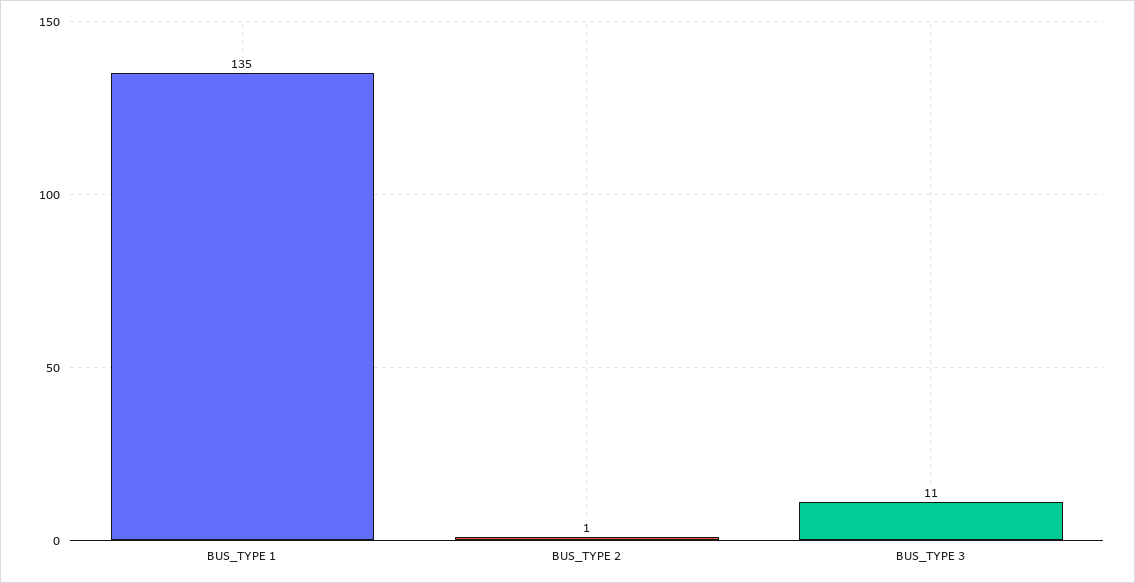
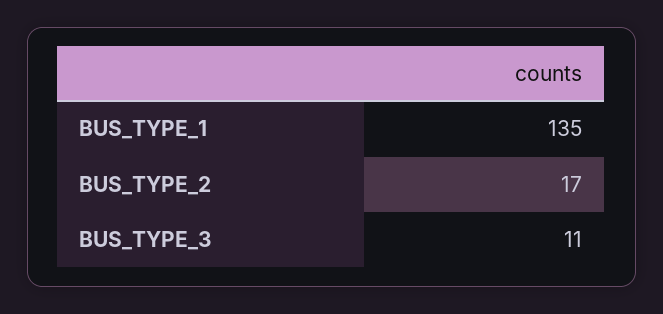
  {
    "BUS_TYPE 1": 135,
-   "BUS_TYPE 2": 1,
+   "BUS_TYPE 2": 17,
    "BUS_TYPE 3": 11
  }

